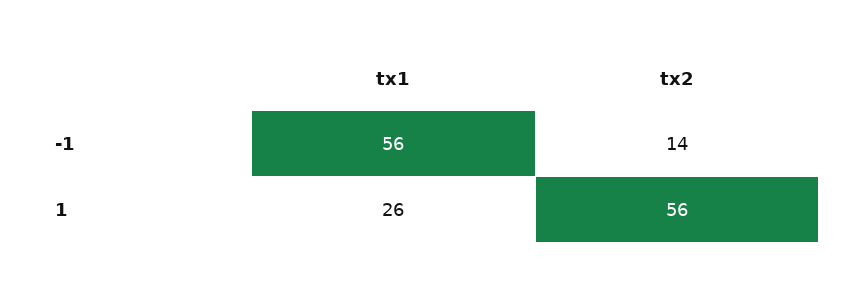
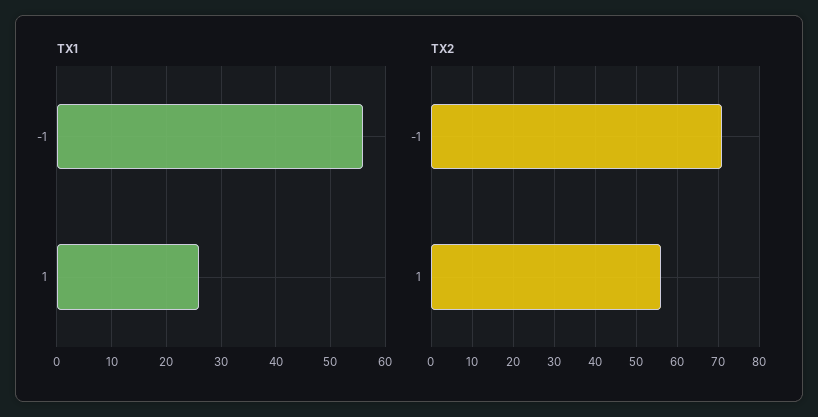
  {
    "tx1": {
      "-1": 56,
      "1": 26
    },
    "tx2": {
-     "-1": 14,
+     "-1": 70,
      "1": 56
    }
  }

